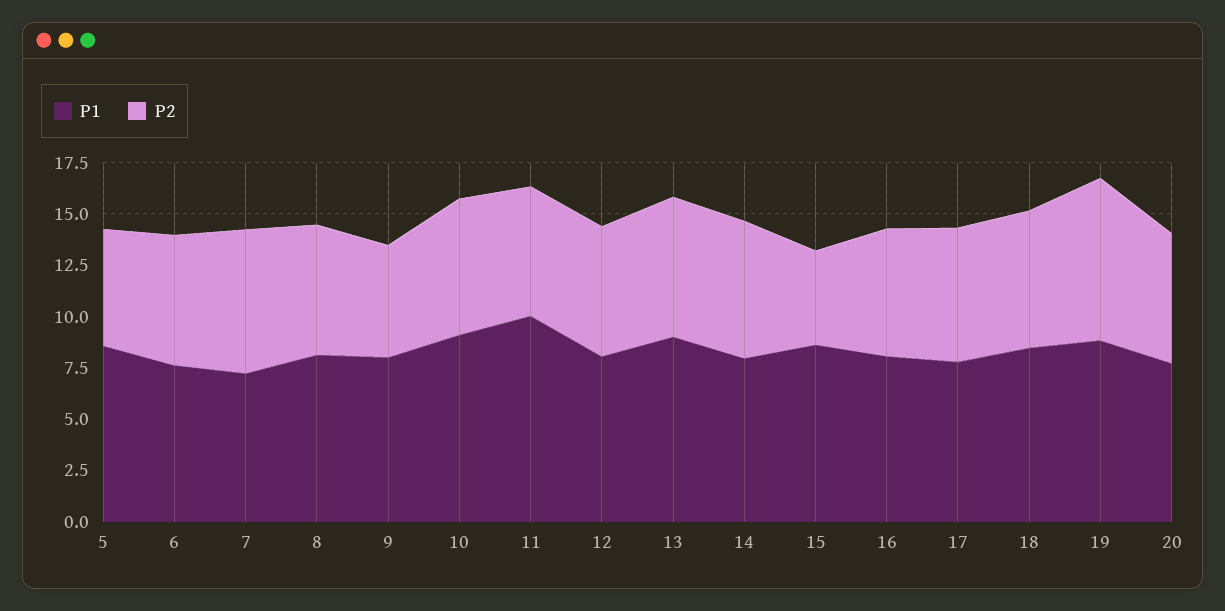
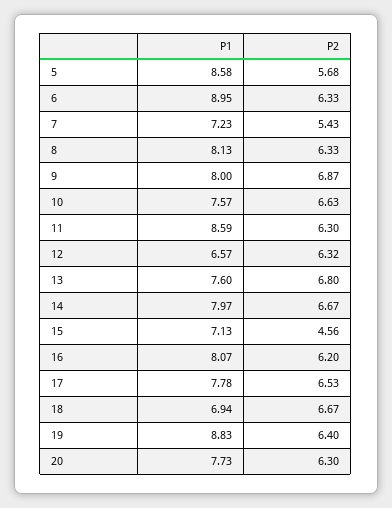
  {
    "P1": {
      "5": 8.58,
-     "6": 7.5,
+     "6": 8.95,
      "7": 7.23,
      "8": 8.13,
      "9": 8,
-     "10": 9,
+     "10": 7.57,
-     "11": 10,
+     "11": 8.59,
-     "12": 8,
+     "12": 6.57,
-     "13": 9,
+     "13": 7.6,
      "14": 7.97,
-     "15": 8.5,
+     "15": 7.13,
      "16": 8.07,
      "17": 7.78,
-     "18": 8.5,
+     "18": 6.94,
      "19": 8.83,
      "20": 7.73
    },
    "P2": {
      "5": 5.68,
      "6": 6.33,
-     "7": 7,
+     "7": 5.43,
      "8": 6.33,
-     "9": 5.5,
+     "9": 6.87,
      "10": 6.63,
      "11": 6.3,
      "12": 6.32,
      "13": 6.8,
      "14": 6.67,
      "15": 4.56,
      "16": 6.2,
      "17": 6.53,
      "18": 6.67,
-     "19": 8,
+     "19": 6.4,
      "20": 6.3
    }
  }

